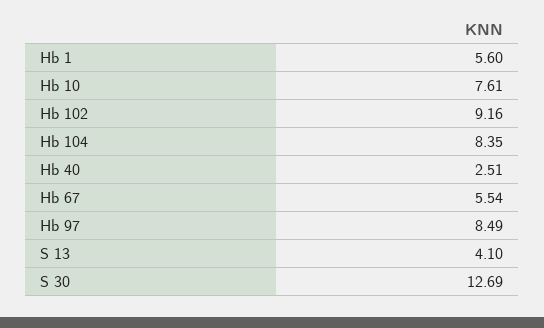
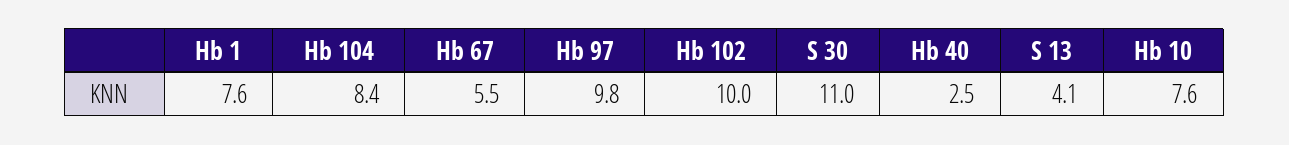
  {
-   "Hb 1": 5.6,
+   "Hb 1": 7.6,
    "Hb 10": 7.61,
-   "Hb 102": 9.16,
+   "Hb 102": 10,
    "Hb 104": 8.35,
    "Hb 40": 2.51,
    "Hb 67": 5.54,
-   "Hb 97": 8.49,
+   "Hb 97": 9.8,
    "S 13": 4.1,
-   "S 30": 12.69
+   "S 30": 11
  }

